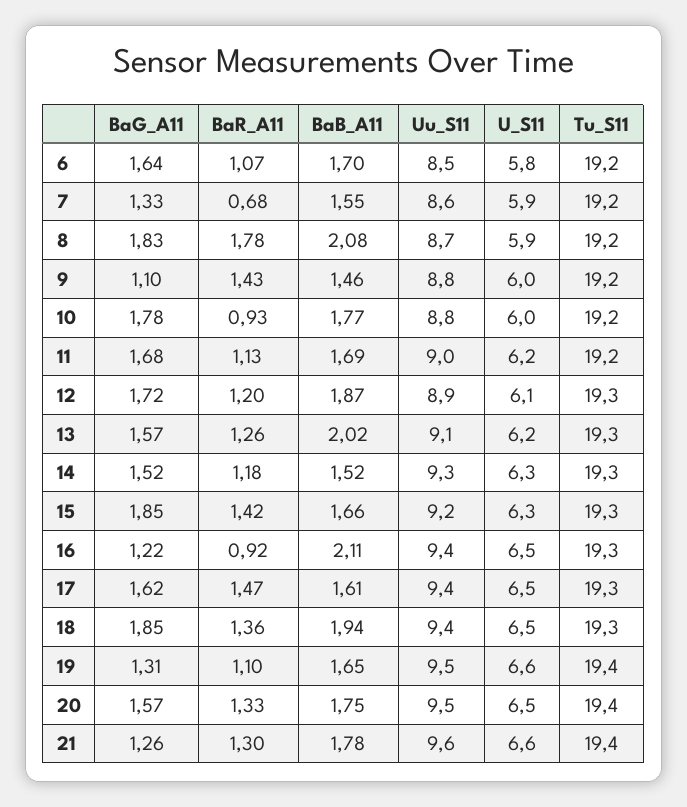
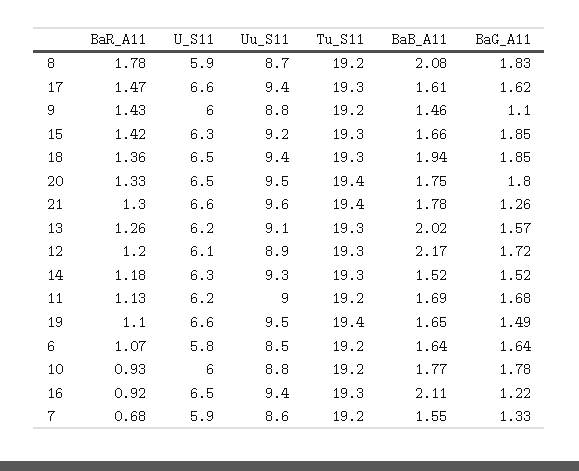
  {
    "BaG_A11": {
      "6": 1.64,
      "7": 1.33,
      "8": 1.83,
      "9": 1.1,
      "10": 1.78,
      "11": 1.68,
      "12": 1.72,
      "13": 1.57,
      "14": 1.52,
      "15": 1.85,
      "16": 1.22,
      "17": 1.62,
      "18": 1.85,
-     "19": 1.31,
+     "19": 1.49,
-     "20": 1.57,
+     "20": 1.8,
      "21": 1.26
    },
    "BaR_A11": {
      "6": 1.07,
      "7": 0.68,
      "8": 1.78,
      "9": 1.43,
      "10": 0.93,
      "11": 1.13,
      "12": 1.2,
      "13": 1.26,
      "14": 1.18,
      "15": 1.42,
      "16": 0.92,
      "17": 1.47,
      "18": 1.36,
      "19": 1.1,
      "20": 1.33,
      "21": 1.3
    },
    "BaB_A11": {
-     "6": 1.7,
+     "6": 1.64,
      "7": 1.55,
      "8": 2.08,
      "9": 1.46,
      "10": 1.77,
      "11": 1.69,
-     "12": 1.87,
+     "12": 2.17,
      "13": 2.02,
      "14": 1.52,
      "15": 1.66,
      "16": 2.11,
      "17": 1.61,
      "18": 1.94,
      "19": 1.65,
      "20": 1.75,
      "21": 1.78
    },
    "Uu_S11": {
      "6": 8.5,
      "7": 8.6,
      "8": 8.7,
      "9": 8.8,
      "10": 8.8,
      "11": 9,
      "12": 8.9,
      "13": 9.1,
      "14": 9.3,
      "15": 9.2,
      "16": 9.4,
      "17": 9.4,
      "18": 9.4,
      "19": 9.5,
      "20": 9.5,
      "21": 9.6
    },
    "U_S11": {
      "6": 5.8,
      "7": 5.9,
      "8": 5.9,
      "9": 6,
      "10": 6,
      "11": 6.2,
      "12": 6.1,
      "13": 6.2,
      "14": 6.3,
      "15": 6.3,
      "16": 6.5,
-     "17": 6.5,
+     "17": 6.6,
      "18": 6.5,
      "19": 6.6,
      "20": 6.5,
      "21": 6.6
    },
    "Tu_S11": {
      "6": 19.2,
      "7": 19.2,
      "8": 19.2,
      "9": 19.2,
      "10": 19.2,
      "11": 19.2,
      "12": 19.3,
      "13": 19.3,
      "14": 19.3,
      "15": 19.3,
      "16": 19.3,
      "17": 19.3,
      "18": 19.3,
      "19": 19.4,
      "20": 19.4,
      "21": 19.4
    }
  }

